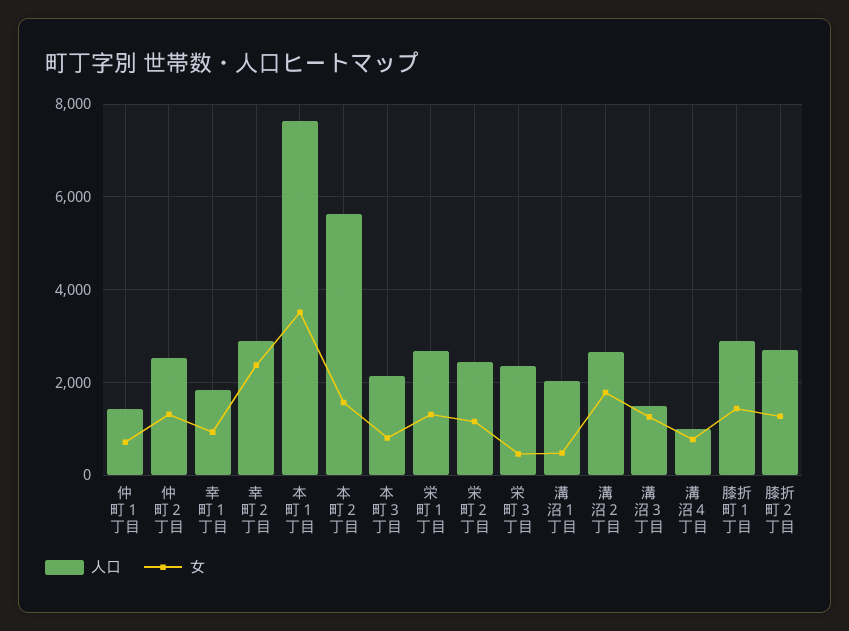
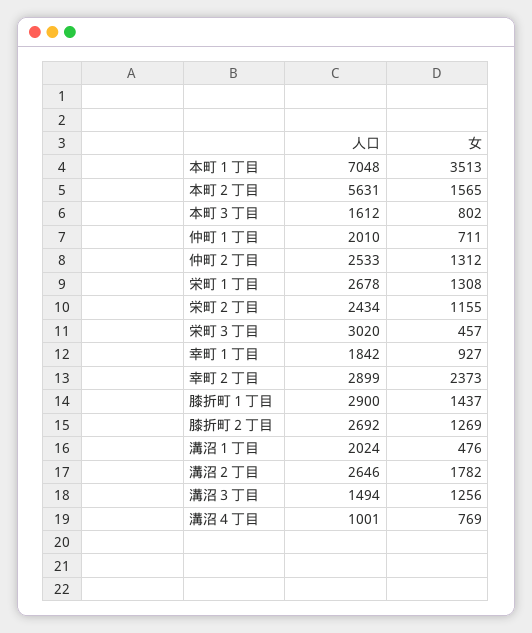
  {
    "人口": {
-     "仲町１丁目": 1400,
+     "仲町１丁目": 2010,
      "仲町２丁目": 2533,
      "幸町１丁目": 1842,
      "幸町２丁目": 2899,
-     "本町１丁目": 7600,
+     "本町１丁目": 7048,
      "本町２丁目": 5631,
-     "本町３丁目": 2200,
+     "本町３丁目": 1612,
      "栄町１丁目": 2678,
      "栄町２丁目": 2434,
-     "栄町３丁目": 2400,
+     "栄町３丁目": 3020,
      "溝沼１丁目": 2024,
      "溝沼２丁目": 2646,
      "溝沼３丁目": 1494,
      "溝沼４丁目": 1001,
      "膝折町１丁目": 2900,
      "膝折町２丁目": 2692
    },
    "女": {
      "仲町１丁目": 711,
      "仲町２丁目": 1312,
      "幸町１丁目": 927,
      "幸町２丁目": 2373,
      "本町１丁目": 3513,
      "本町２丁目": 1565,
      "本町３丁目": 802,
      "栄町１丁目": 1308,
      "栄町２丁目": 1155,
      "栄町３丁目": 457,
      "溝沼１丁目": 476,
      "溝沼２丁目": 1782,
      "溝沼３丁目": 1256,
      "溝沼４丁目": 769,
      "膝折町１丁目": 1437,
      "膝折町２丁目": 1269
    }
  }

